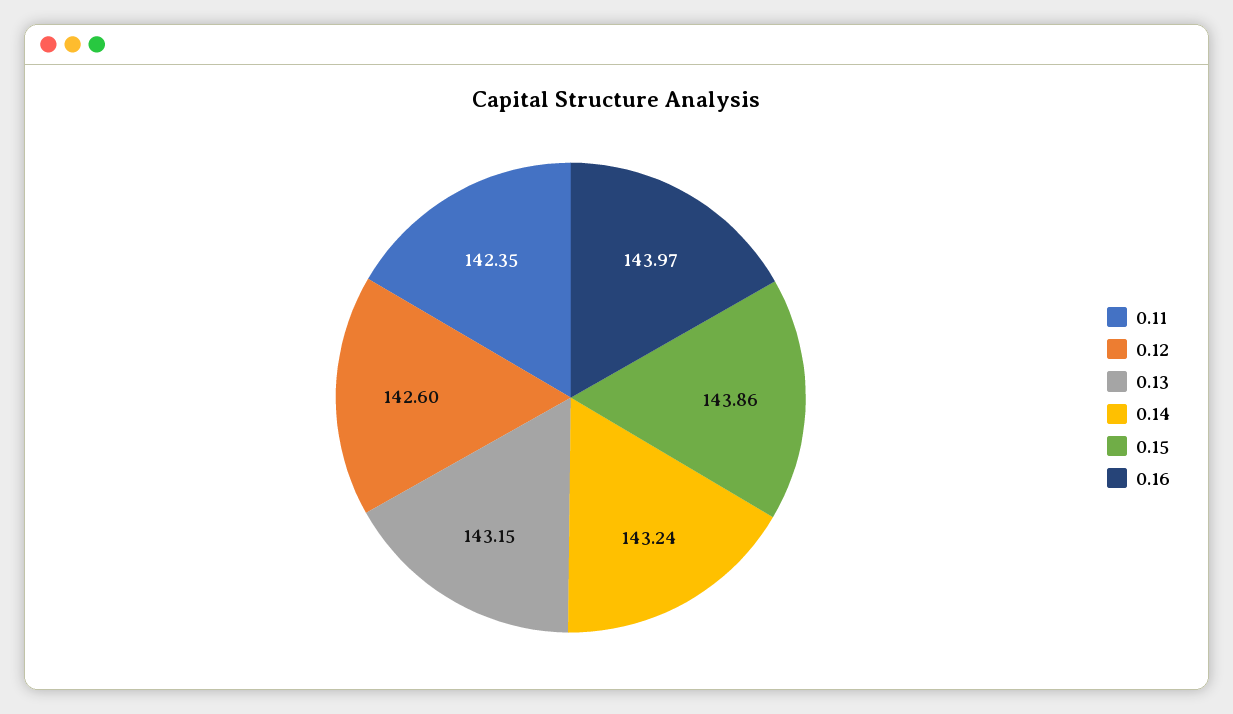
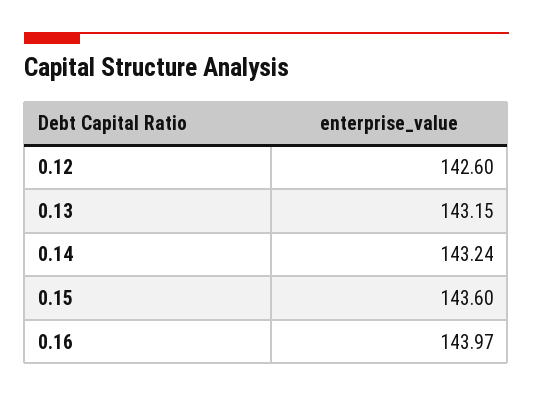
  {
-   "0.11": 142.35,
    "0.12": 142.6,
    "0.13": 143.15,
    "0.14": 143.24,
-   "0.15": 143.86,
+   "0.15": 143.6,
    "0.16": 143.97
  }

